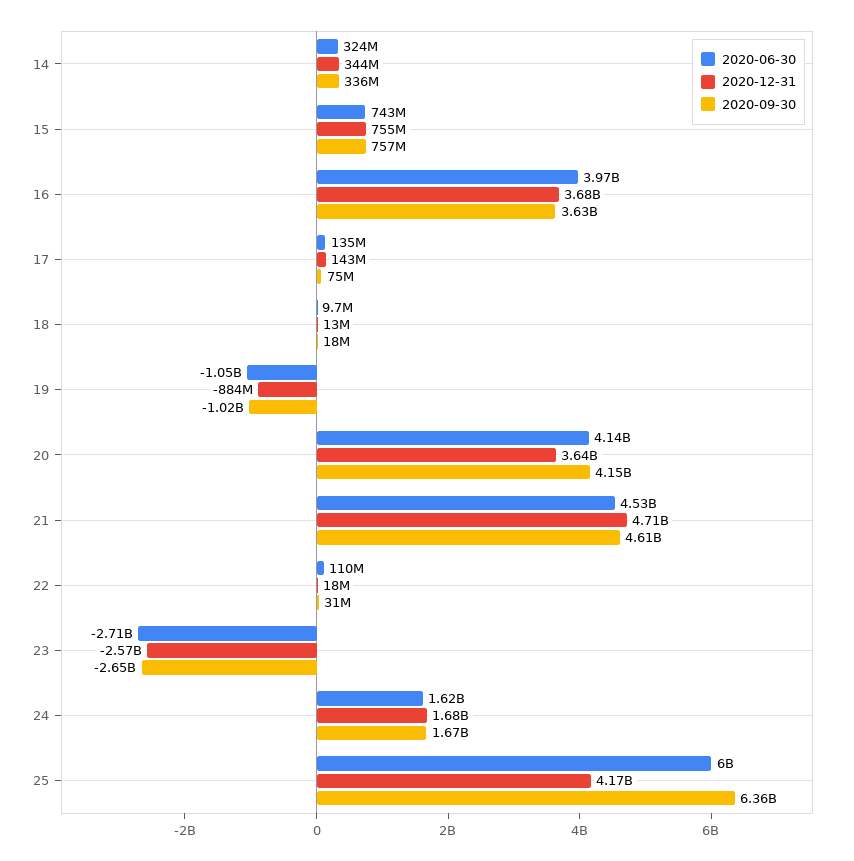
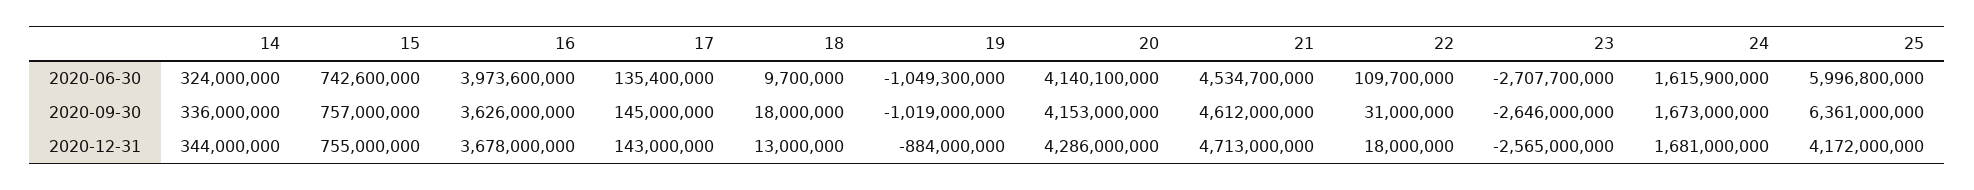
  {
    "2020-06-30": {
      "14": 324000000,
      "15": 742600000,
      "16": 3973600000,
      "17": 135400000,
      "18": 9700000,
      "19": -1049300000,
      "20": 4140100000,
      "21": 4534700000,
      "22": 109700000,
      "23": -2707700000,
      "24": 1615900000,
      "25": 5996800000
    },
    "2020-12-31": {
      "14": 344000000,
      "15": 755000000,
      "16": 3678000000,
      "17": 143000000,
      "18": 13000000,
      "19": -884000000,
-     "20": 3640000000,
+     "20": 4286000000,
      "21": 4713000000,
      "22": 18000000,
      "23": -2565000000,
      "24": 1681000000,
      "25": 4172000000
    },
    "2020-09-30": {
      "14": 336000000,
      "15": 757000000,
      "16": 3626000000,
-     "17": 75000000,
+     "17": 145000000,
      "18": 18000000,
      "19": -1019000000,
      "20": 4153000000,
      "21": 4612000000,
      "22": 31000000,
      "23": -2646000000,
      "24": 1673000000,
      "25": 6361000000
    }
  }

